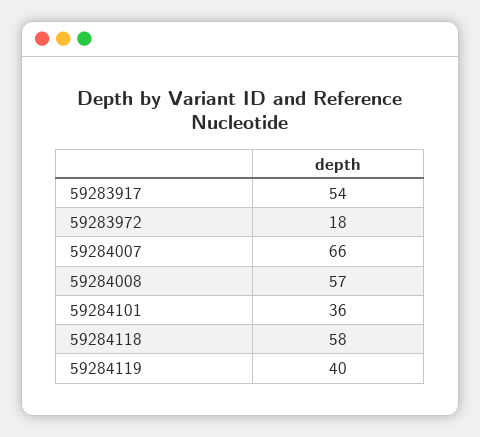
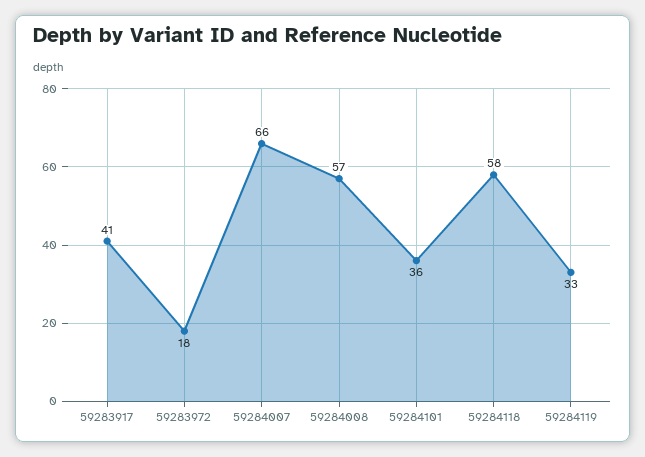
  {
-   "59283917": 54,
+   "59283917": 41,
    "59283972": 18,
    "59284007": 66,
    "59284008": 57,
    "59284101": 36,
    "59284118": 58,
-   "59284119": 40
+   "59284119": 33
  }

